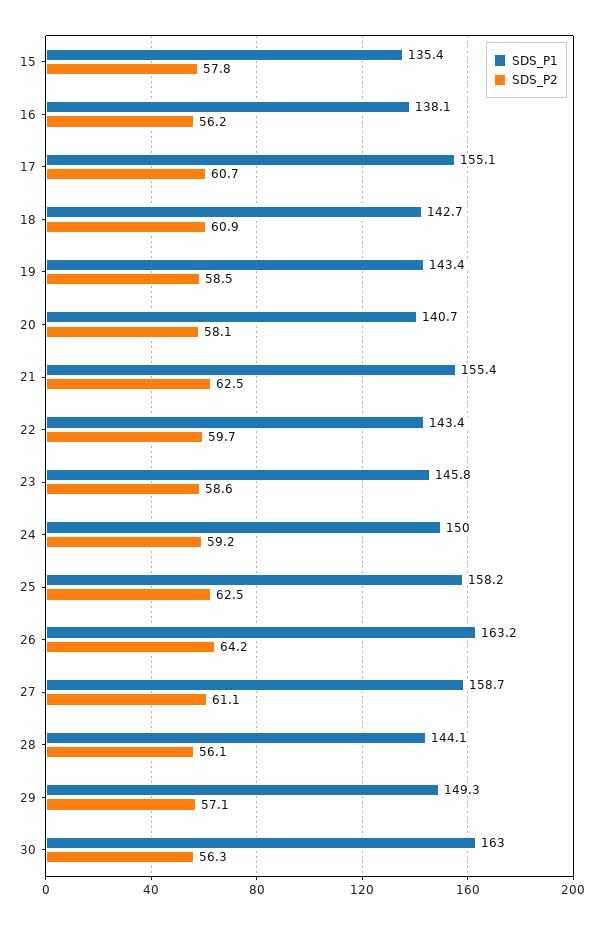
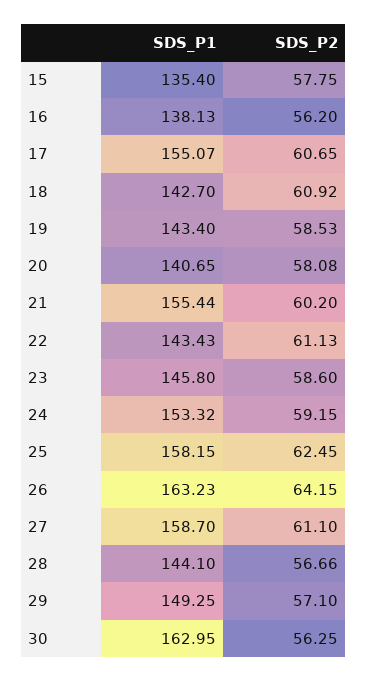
  {
    "SDS_P1": {
      "15": 135.4,
      "16": 138.13,
      "17": 155.07,
      "18": 142.7,
      "19": 143.4,
      "20": 140.65,
      "21": 155.44,
      "22": 143.43,
      "23": 145.8,
-     "24": 150,
+     "24": 153.32,
      "25": 158.15,
      "26": 163.23,
      "27": 158.7,
      "28": 144.1,
      "29": 149.25,
      "30": 162.95
    },
    "SDS_P2": {
      "15": 57.75,
      "16": 56.2,
      "17": 60.65,
      "18": 60.92,
      "19": 58.53,
      "20": 58.08,
-     "21": 62.5,
+     "21": 60.2,
-     "22": 59.7,
+     "22": 61.13,
      "23": 58.6,
      "24": 59.15,
      "25": 62.45,
      "26": 64.15,
      "27": 61.1,
-     "28": 56.1,
+     "28": 56.66,
      "29": 57.1,
      "30": 56.25
    }
  }

